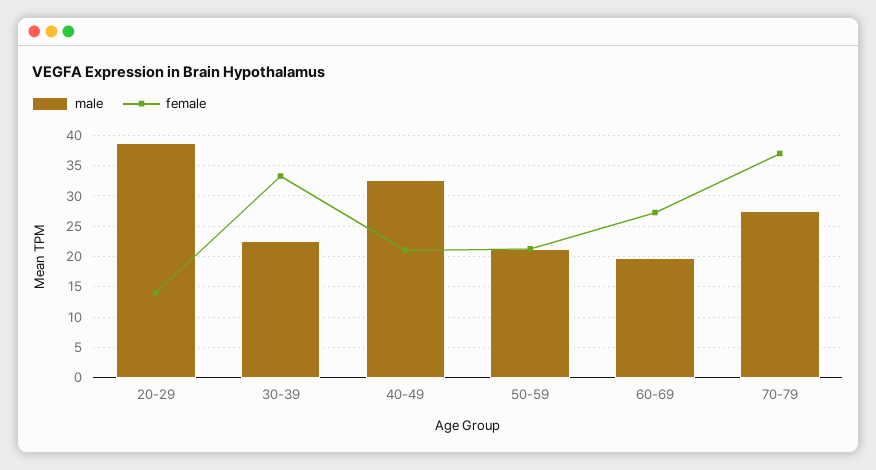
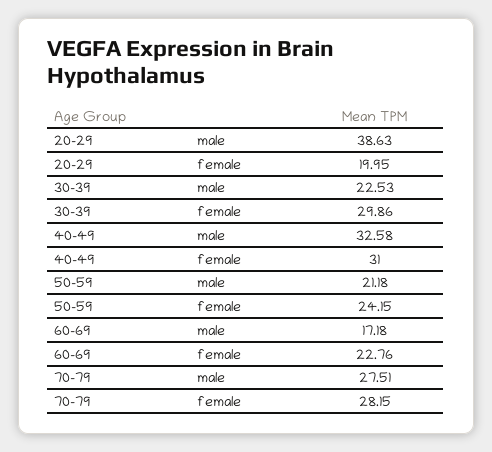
  {
    "male": {
      "20-29": 38.63,
      "30-39": 22.53,
      "40-49": 32.58,
      "50-59": 21.18,
-     "60-69": 20,
+     "60-69": 17.18,
      "70-79": 27.51
    },
    "female": {
-     "20-29": 14,
+     "20-29": 19.95,
-     "30-39": 33,
+     "30-39": 29.86,
-     "40-49": 21,
+     "40-49": 31,
-     "50-59": 21,
+     "50-59": 24.15,
-     "60-69": 27,
+     "60-69": 22.76,
-     "70-79": 37
+     "70-79": 28.15
    }
  }

